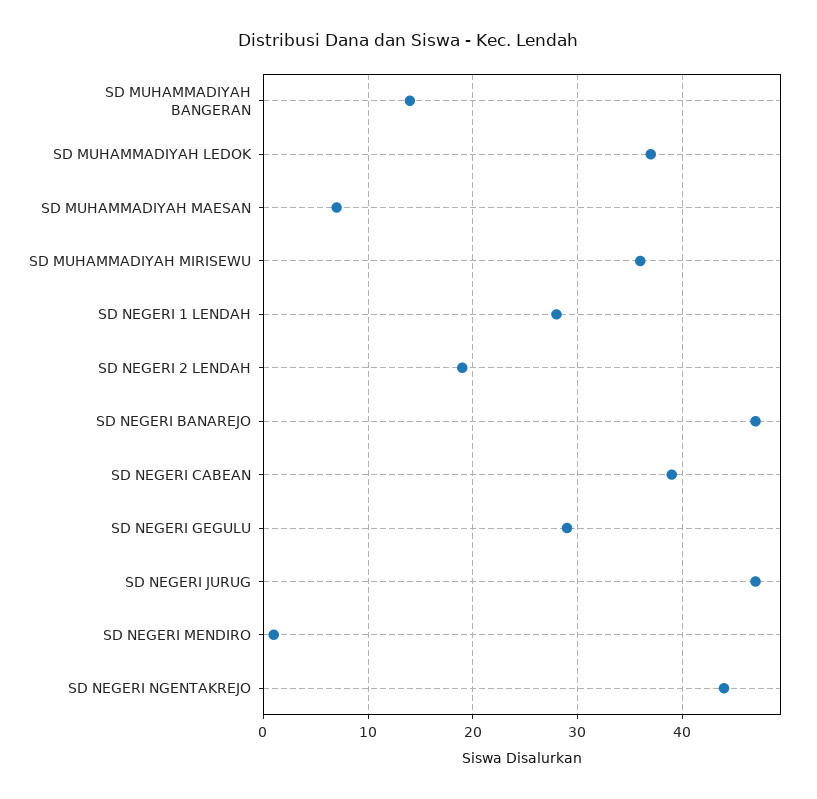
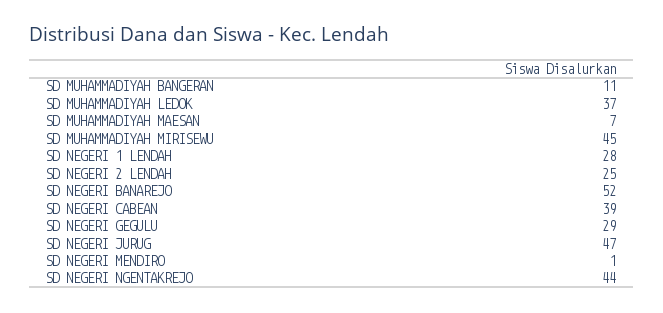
  {
-   "SD MUHAMMADIYAH BANGERAN": 14,
+   "SD MUHAMMADIYAH BANGERAN": 11,
    "SD MUHAMMADIYAH LEDOK": 37,
    "SD MUHAMMADIYAH MAESAN": 7,
-   "SD MUHAMMADIYAH MIRISEWU": 36,
+   "SD MUHAMMADIYAH MIRISEWU": 45,
    "SD NEGERI 1 LENDAH": 28,
-   "SD NEGERI 2 LENDAH": 19,
+   "SD NEGERI 2 LENDAH": 25,
-   "SD NEGERI BANAREJO": 47,
+   "SD NEGERI BANAREJO": 52,
    "SD NEGERI CABEAN": 39,
    "SD NEGERI GEGULU": 29,
    "SD NEGERI JURUG": 47,
    "SD NEGERI MENDIRO": 1,
    "SD NEGERI NGENTAKREJO": 44
  }

